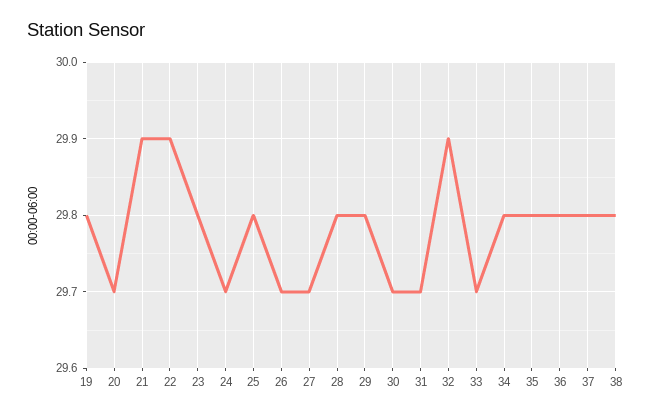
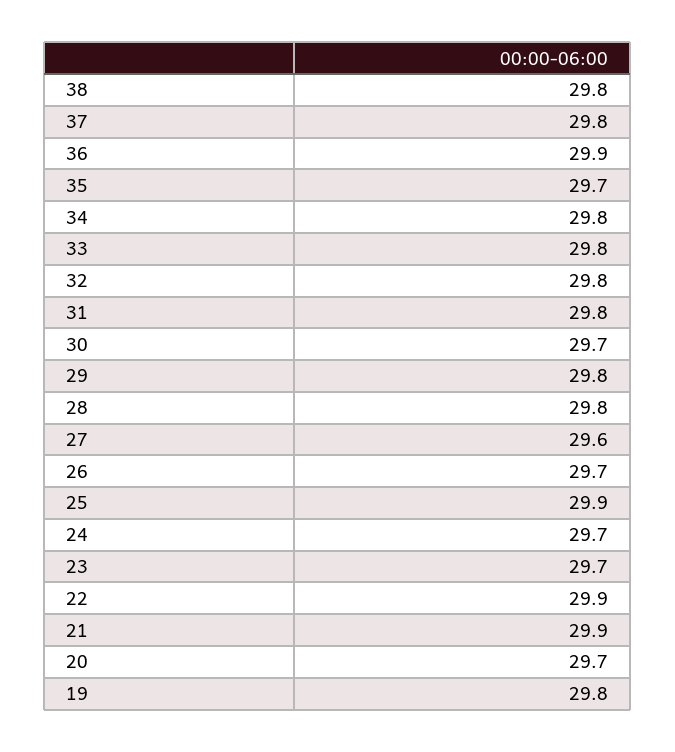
  {
    "19": 29.8,
    "20": 29.7,
    "21": 29.9,
    "22": 29.9,
-   "23": 29.8,
+   "23": 29.7,
    "24": 29.7,
-   "25": 29.8,
+   "25": 29.9,
    "26": 29.7,
-   "27": 29.7,
+   "27": 29.6,
    "28": 29.8,
    "29": 29.8,
    "30": 29.7,
-   "31": 29.7,
+   "31": 29.8,
-   "32": 29.9,
+   "32": 29.8,
-   "33": 29.7,
+   "33": 29.8,
    "34": 29.8,
-   "35": 29.8,
+   "35": 29.7,
-   "36": 29.8,
+   "36": 29.9,
    "37": 29.8,
    "38": 29.8
  }

